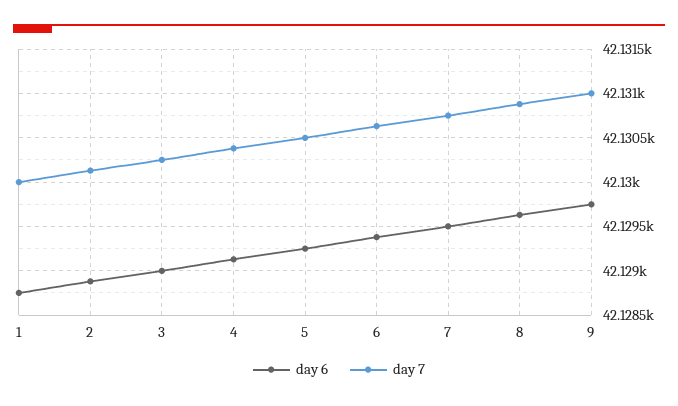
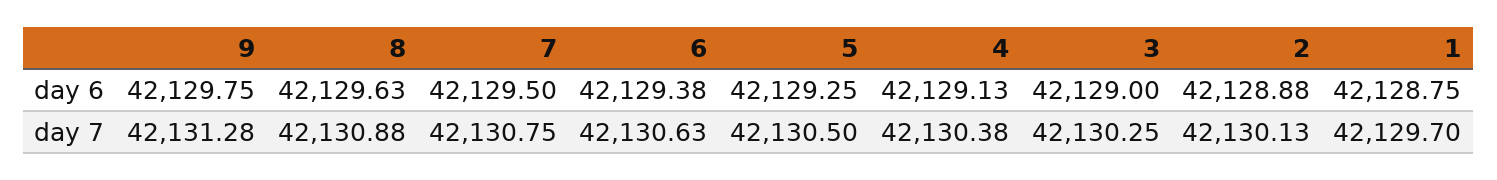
  {
    "day 6": {
      "1": 42128.75,
      "2": 42128.88,
      "3": 42129,
      "4": 42129.13,
      "5": 42129.25,
      "6": 42129.38,
      "7": 42129.5,
      "8": 42129.63,
      "9": 42129.75
    },
    "day 7": {
-     "1": 42130,
+     "1": 42129.7,
      "2": 42130.13,
      "3": 42130.25,
      "4": 42130.38,
      "5": 42130.5,
      "6": 42130.63,
      "7": 42130.75,
      "8": 42130.88,
-     "9": 42131
+     "9": 42131.28
    }
  }

